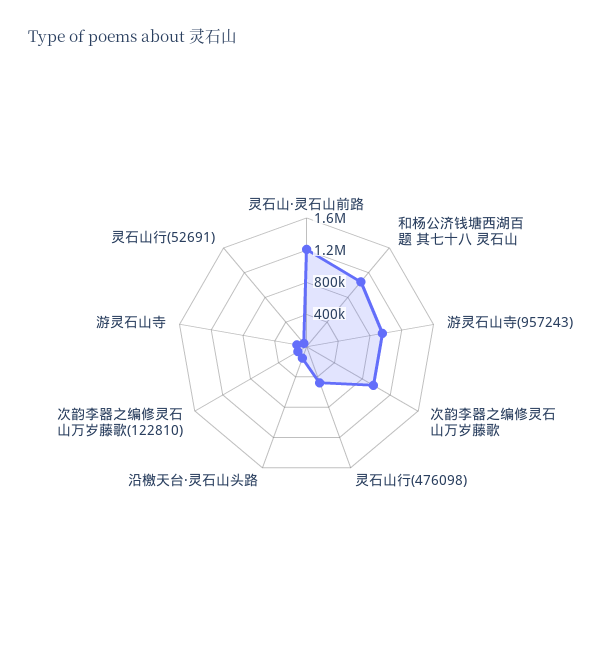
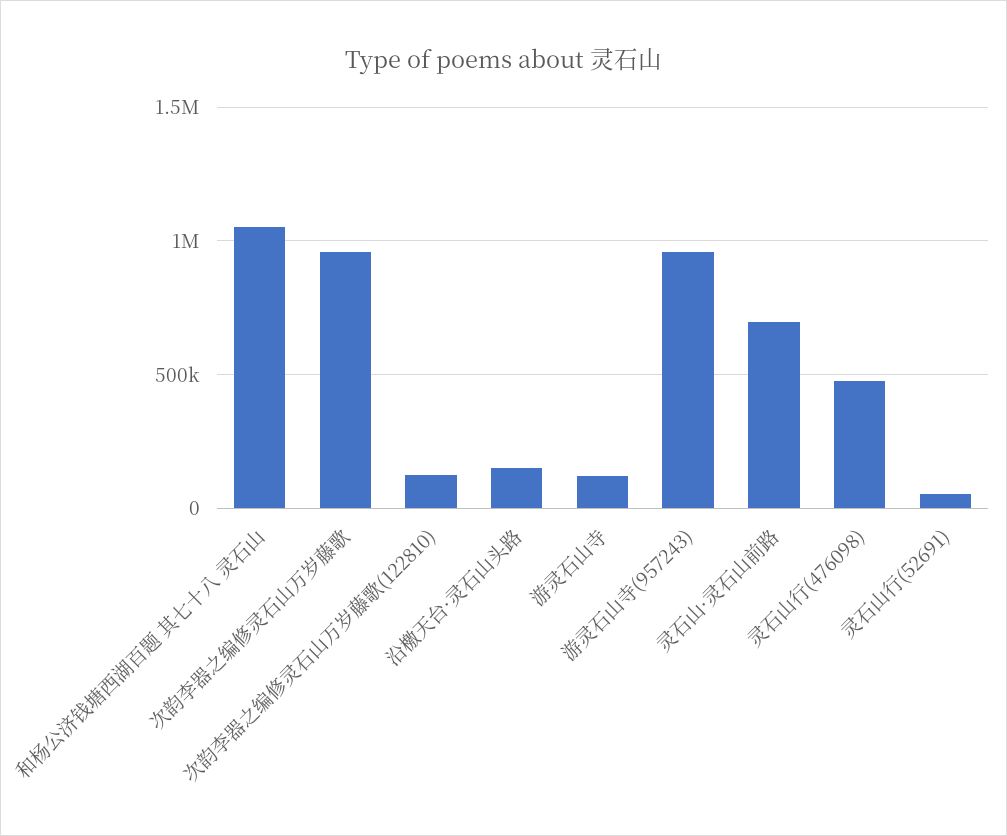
  {
-   "灵石山·灵石山前路": 1200000,
+   "灵石山·灵石山前路": 700000,
    "和杨公济钱塘西湖百题 其七十八 灵石山": 1050000,
    "游灵石山寺(957243)": 950000,
    "次韵李器之编修灵石山万岁藤歌": 950000,
    "灵石山行(476098)": 500000,
    "沿檄天台·灵石山头路": 150000,
    "次韵李器之编修灵石山万岁藤歌(122810)": 100000,
    "游灵石山寺": 100000,
    "灵石山行(52691)": 50000
  }

